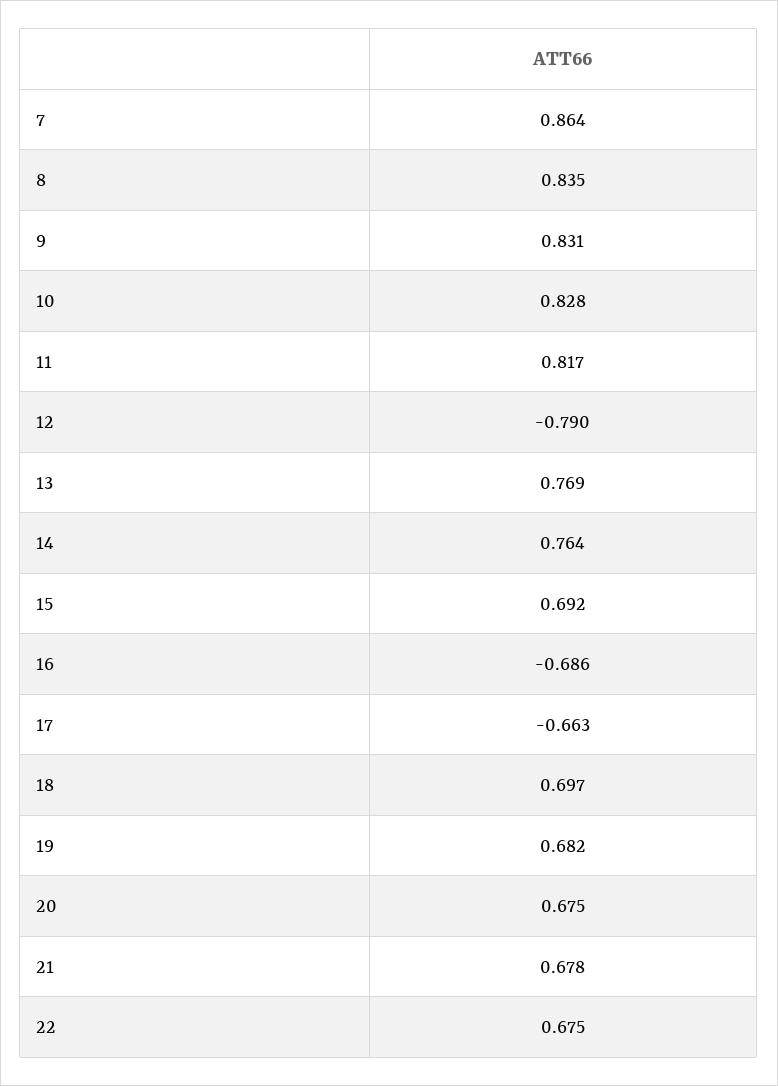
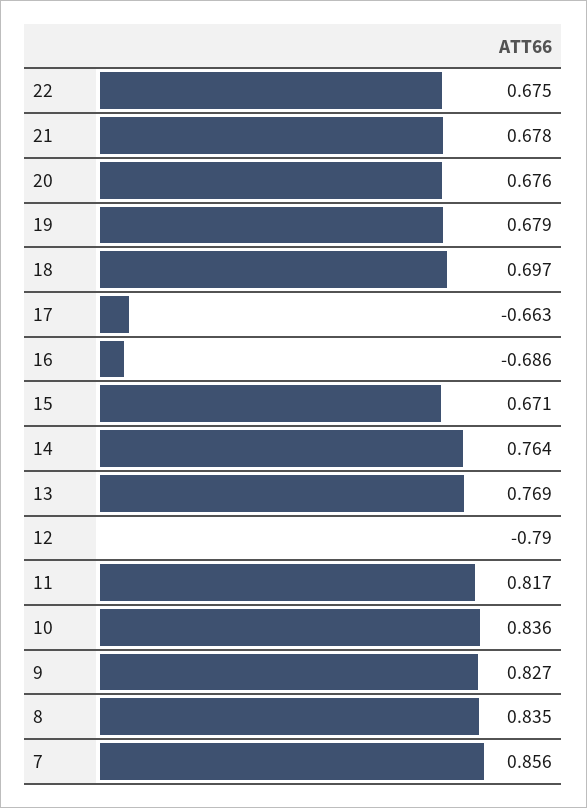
  {
-   "7": 0.864,
+   "7": 0.856,
    "8": 0.835,
-   "9": 0.831,
+   "9": 0.827,
-   "10": 0.828,
+   "10": 0.836,
    "11": 0.817,
    "12": -0.79,
    "13": 0.769,
    "14": 0.764,
-   "15": 0.692,
+   "15": 0.671,
    "16": -0.686,
    "17": -0.663,
    "18": 0.697,
-   "19": 0.682,
+   "19": 0.679,
-   "20": 0.675,
+   "20": 0.676,
    "21": 0.678,
    "22": 0.675
  }

